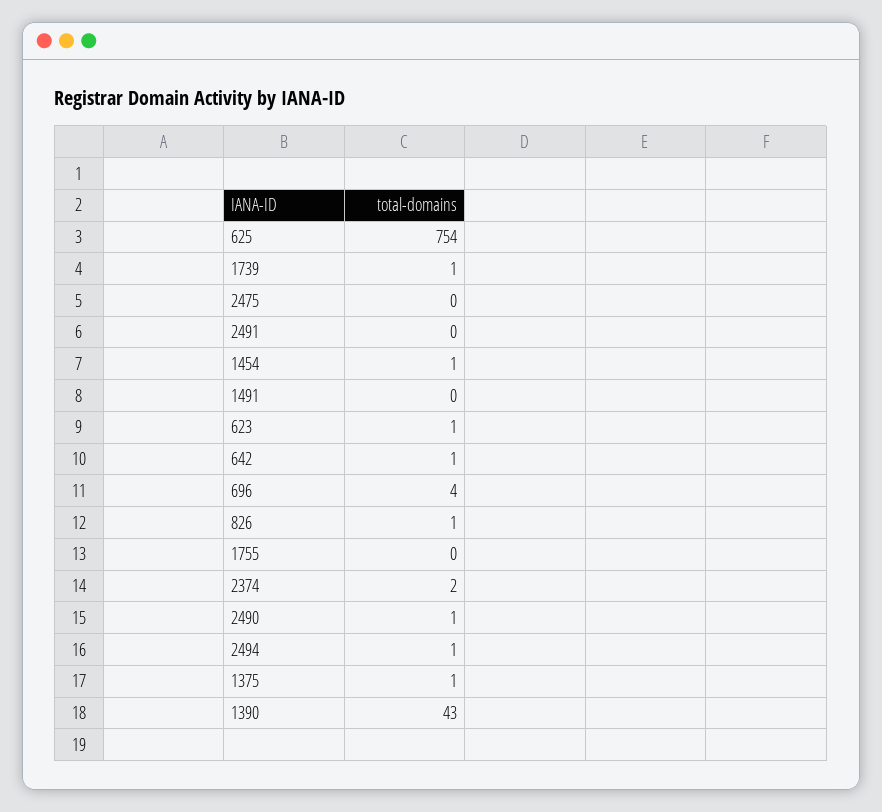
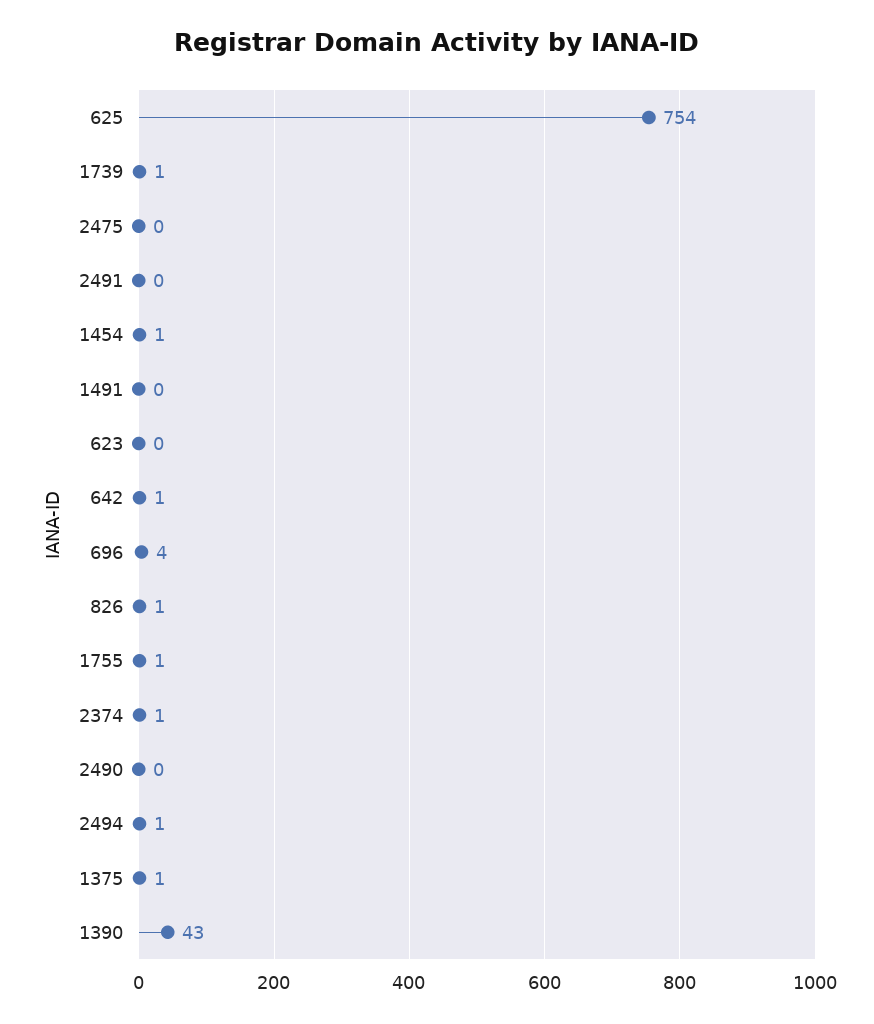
  {
    "625": 754,
    "1739": 1,
    "2475": 0,
    "2491": 0,
    "1454": 1,
    "1491": 0,
-   "623": 1,
+   "623": 0,
    "642": 1,
    "696": 4,
    "826": 1,
-   "1755": 0,
+   "1755": 1,
-   "2374": 2,
+   "2374": 1,
-   "2490": 1,
+   "2490": 0,
    "2494": 1,
    "1375": 1,
    "1390": 43
  }

